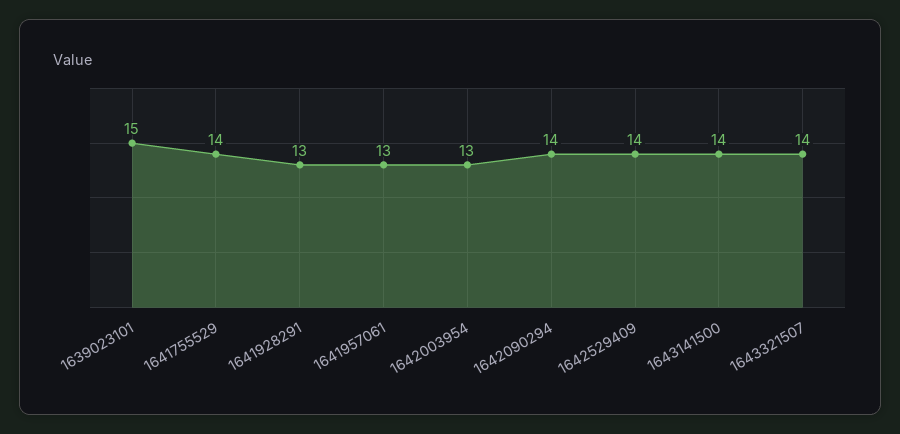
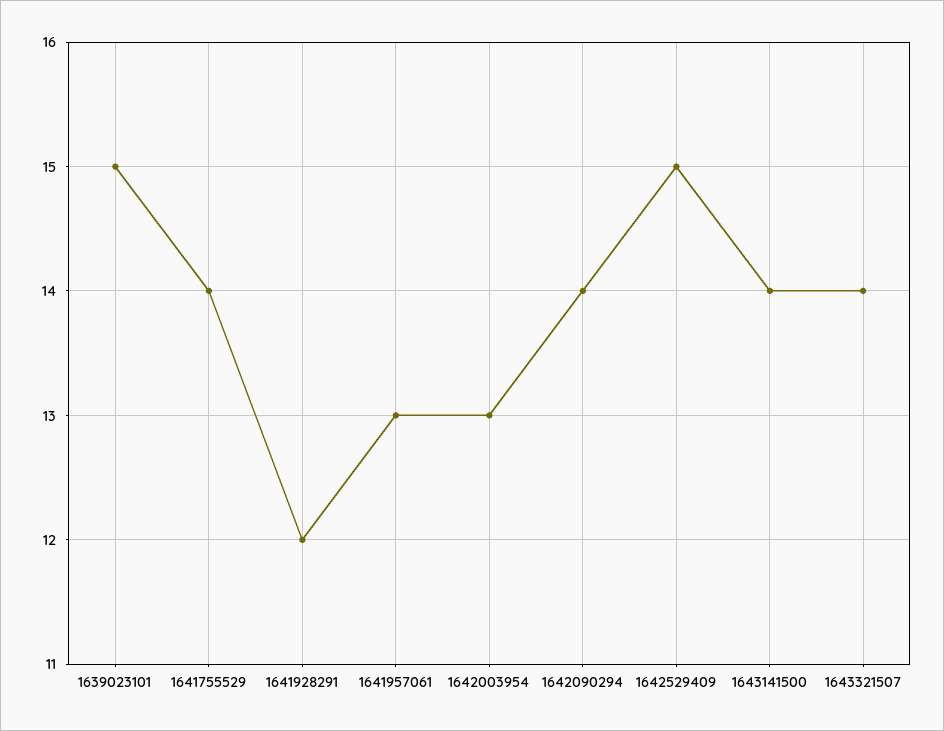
  {
    "1639023101": 15,
    "1641755529": 14,
-   "1641928291": 13,
+   "1641928291": 12,
    "1641957061": 13,
    "1642003954": 13,
    "1642090294": 14,
-   "1642529409": 14,
+   "1642529409": 15,
    "1643141500": 14,
    "1643321507": 14
  }

